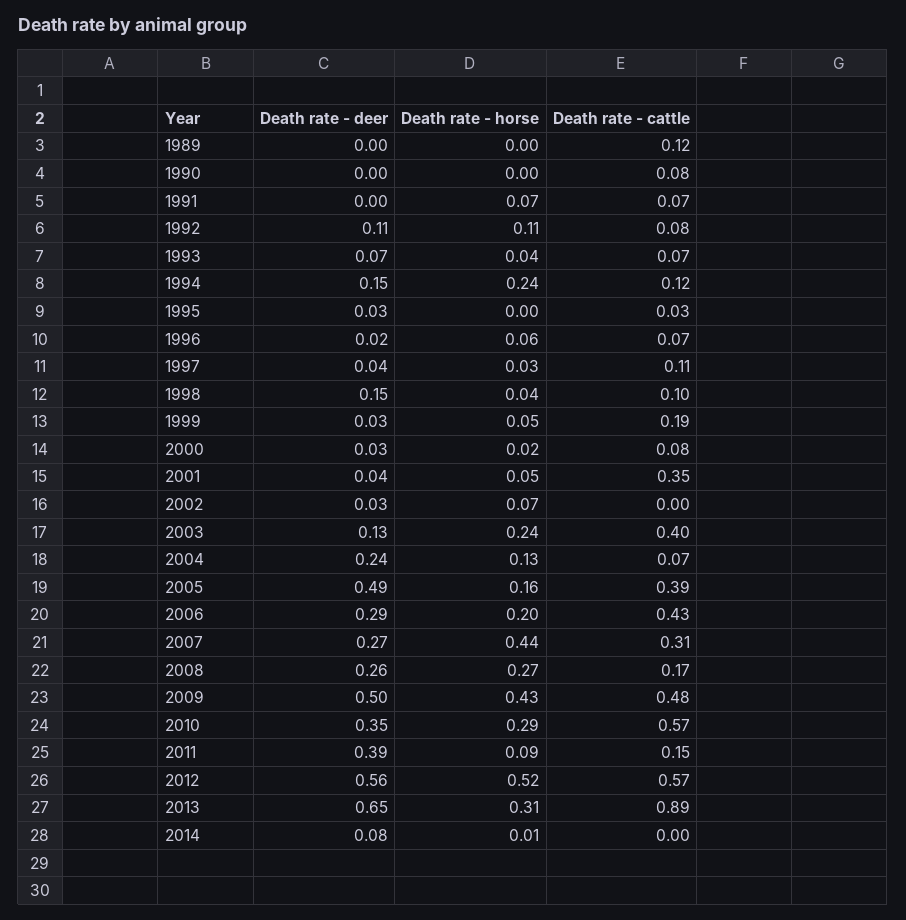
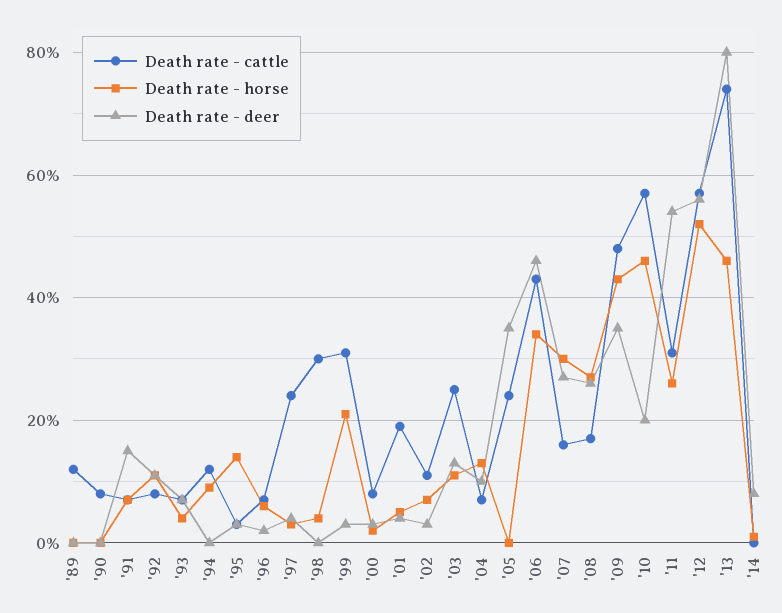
  {
    "Death rate - deer": {
      "1989": 0,
      "1990": 0,
-     "1991": 0,
+     "1991": 0.15,
      "1992": 0.11,
      "1993": 0.07,
-     "1994": 0.15,
+     "1994": 0,
      "1995": 0.03,
      "1996": 0.02,
      "1997": 0.04,
-     "1998": 0.15,
+     "1998": 0,
      "1999": 0.03,
      "2000": 0.03,
      "2001": 0.04,
      "2002": 0.03,
      "2003": 0.13,
-     "2004": 0.24,
+     "2004": 0.1,
-     "2005": 0.49,
+     "2005": 0.35,
-     "2006": 0.29,
+     "2006": 0.45,
      "2007": 0.27,
      "2008": 0.26,
-     "2009": 0.5,
+     "2009": 0.35,
-     "2010": 0.35,
+     "2010": 0.2,
-     "2011": 0.39,
+     "2011": 0.55,
      "2012": 0.56,
-     "2013": 0.65,
+     "2013": 0.8,
      "2014": 0.08
    },
    "Death rate - horse": {
      "1989": 0,
      "1990": 0,
      "1991": 0.07,
      "1992": 0.11,
      "1993": 0.04,
-     "1994": 0.24,
+     "1994": 0.1,
-     "1995": 0,
+     "1995": 0.15,
      "1996": 0.06,
      "1997": 0.03,
      "1998": 0.04,
-     "1999": 0.05,
+     "1999": 0.2,
      "2000": 0.02,
      "2001": 0.05,
      "2002": 0.07,
-     "2003": 0.24,
+     "2003": 0.1,
      "2004": 0.13,
-     "2005": 0.16,
+     "2005": 0,
-     "2006": 0.2,
+     "2006": 0.35,
-     "2007": 0.44,
+     "2007": 0.3,
      "2008": 0.27,
      "2009": 0.43,
-     "2010": 0.29,
+     "2010": 0.45,
-     "2011": 0.09,
+     "2011": 0.25,
      "2012": 0.52,
-     "2013": 0.31,
+     "2013": 0.45,
      "2014": 0.01
    },
    "Death rate - cattle": {
      "1989": 0.12,
      "1990": 0.08,
      "1991": 0.07,
      "1992": 0.08,
      "1993": 0.07,
      "1994": 0.12,
      "1995": 0.03,
      "1996": 0.07,
-     "1997": 0.11,
+     "1997": 0.25,
-     "1998": 0.1,
+     "1998": 0.3,
-     "1999": 0.19,
+     "1999": 0.3,
      "2000": 0.08,
-     "2001": 0.35,
+     "2001": 0.2,
-     "2002": 0,
+     "2002": 0.1,
-     "2003": 0.4,
+     "2003": 0.25,
      "2004": 0.07,
-     "2005": 0.39,
+     "2005": 0.25,
      "2006": 0.43,
-     "2007": 0.31,
+     "2007": 0.15,
      "2008": 0.17,
      "2009": 0.48,
      "2010": 0.57,
-     "2011": 0.15,
+     "2011": 0.3,
      "2012": 0.57,
-     "2013": 0.89,
+     "2013": 0.75,
      "2014": 0
    }
  }

